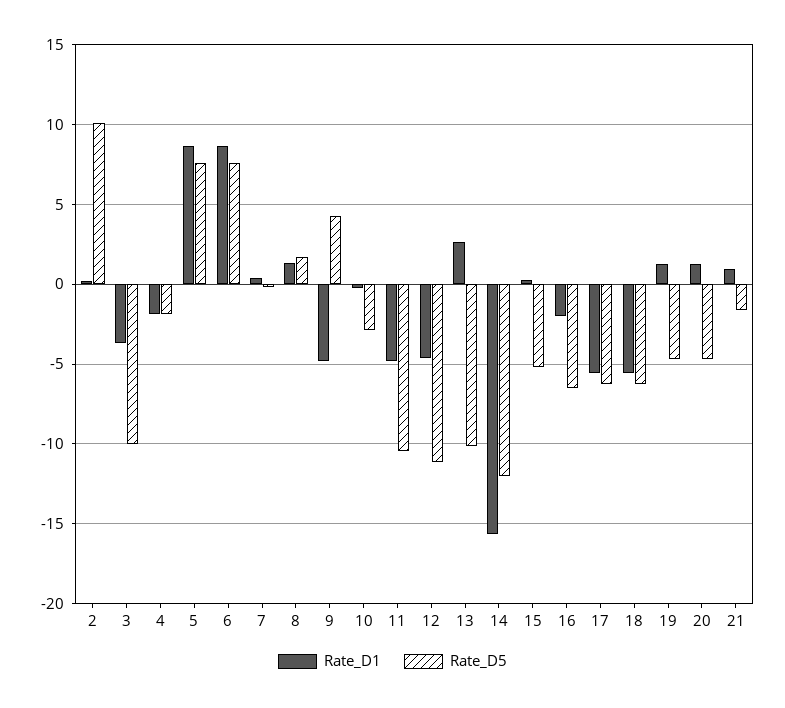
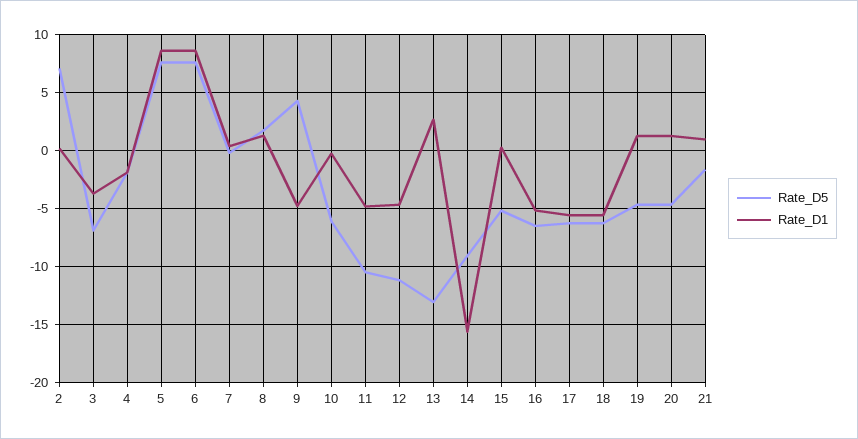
  {
    "Rate_D1": {
      "2": 0,
      "3": -3.5,
      "4": -2,
      "5": 8.5,
      "6": 8.5,
      "7": 0.5,
      "8": 1.5,
      "9": -5,
      "10": -0.5,
      "11": -5,
      "12": -4.5,
      "13": 2.5,
      "14": -15.5,
      "15": 0.5,
-     "16": -2,
+     "16": -5,
      "17": -5.5,
      "18": -5.5,
      "19": 1.5,
      "20": 1.5,
      "21": 1
    },
    "Rate_D5": {
-     "2": 10,
+     "2": 7,
-     "3": -10,
+     "3": -7,
      "4": -2,
      "5": 7.5,
      "6": 7.5,
      "7": 0,
      "8": 1.5,
      "9": 4.5,
-     "10": -3,
+     "10": -6,
      "11": -10.5,
      "12": -11,
-     "13": -10,
+     "13": -13,
-     "14": -12,
+     "14": -9,
      "15": -5,
      "16": -6.5,
      "17": -6.5,
      "18": -6.5,
      "19": -4.5,
      "20": -4.5,
      "21": -1.5
    }
  }

